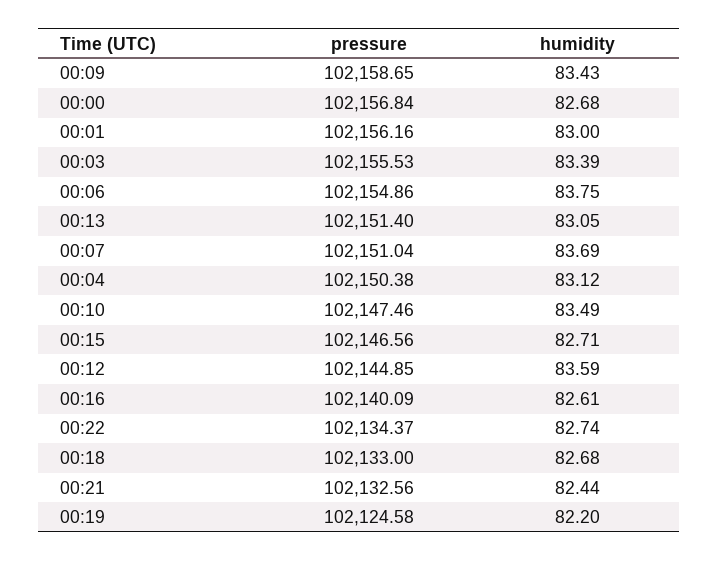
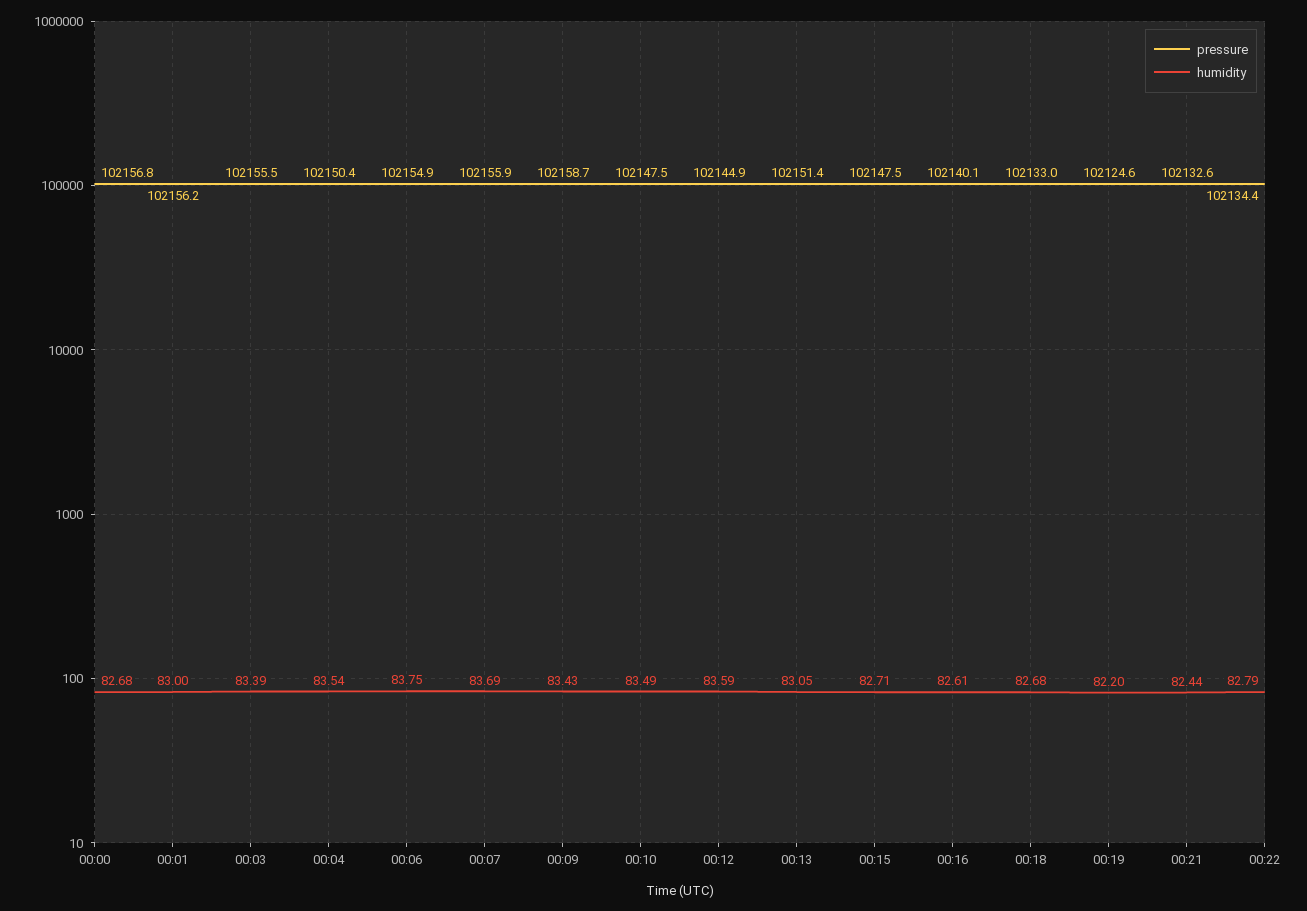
  {
    "pressure": {
      "00:09": 102158.65,
      "00:00": 102156.84,
      "00:01": 102156.16,
      "00:03": 102155.53,
      "00:06": 102154.86,
      "00:13": 102151.4,
-     "00:07": 102151.04,
+     "00:07": 102155.9,
      "00:04": 102150.38,
      "00:10": 102147.46,
-     "00:15": 102146.56,
+     "00:15": 102147.5,
      "00:12": 102144.85,
      "00:16": 102140.09,
      "00:22": 102134.37,
      "00:18": 102133,
      "00:21": 102132.56,
      "00:19": 102124.58
    },
    "humidity": {
      "00:09": 83.43,
      "00:00": 82.68,
      "00:01": 83,
      "00:03": 83.39,
      "00:06": 83.75,
      "00:13": 83.05,
      "00:07": 83.69,
-     "00:04": 83.12,
+     "00:04": 83.54,
      "00:10": 83.49,
      "00:15": 82.71,
      "00:12": 83.59,
      "00:16": 82.61,
-     "00:22": 82.74,
+     "00:22": 82.79,
      "00:18": 82.68,
      "00:21": 82.44,
      "00:19": 82.2
    }
  }

